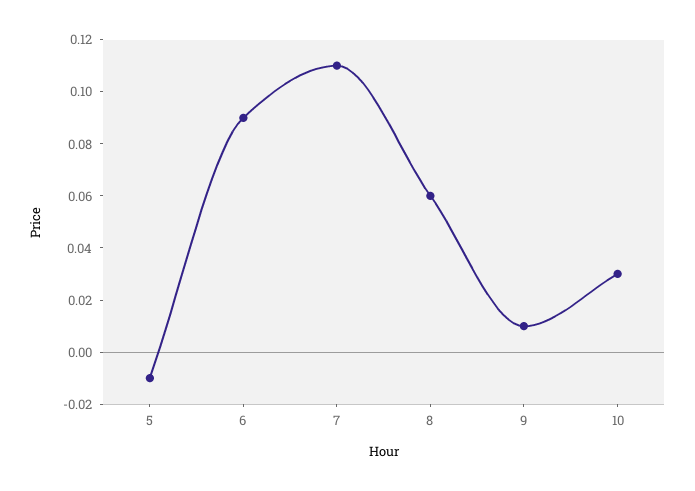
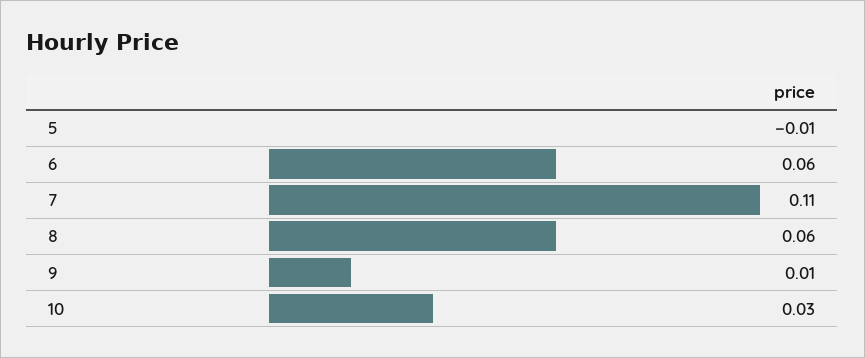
  {
    "5": -0.01,
-   "6": 0.09,
+   "6": 0.06,
    "7": 0.11,
    "8": 0.06,
    "9": 0.01,
    "10": 0.03
  }

